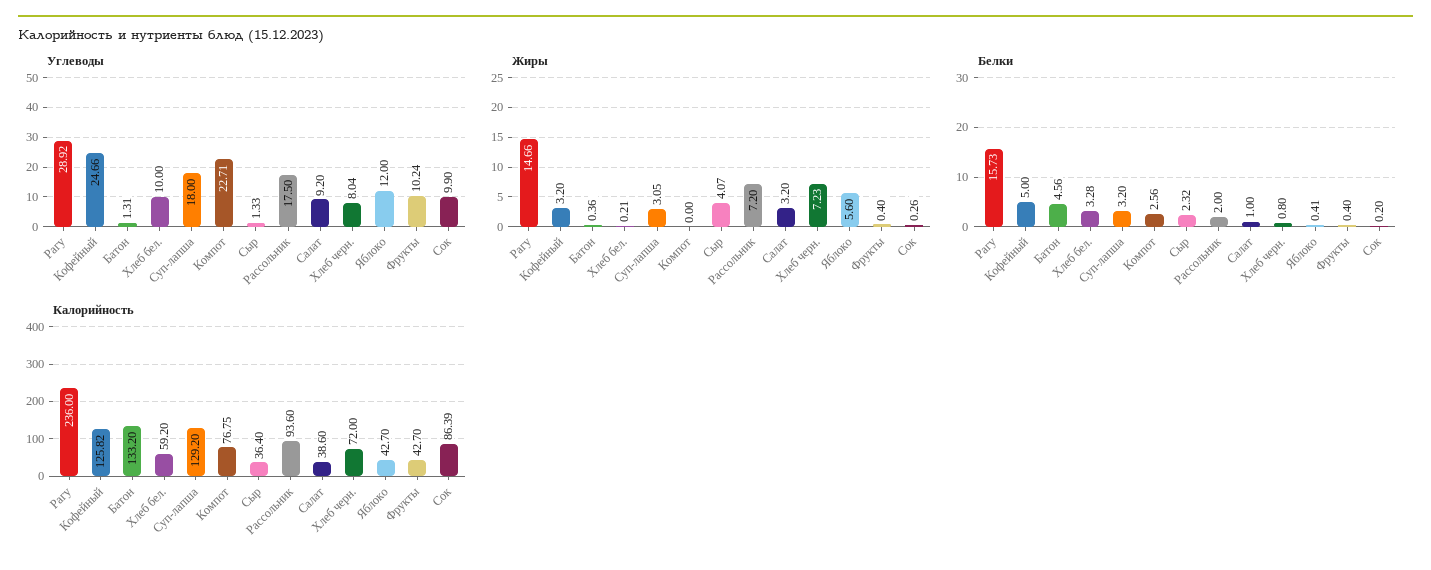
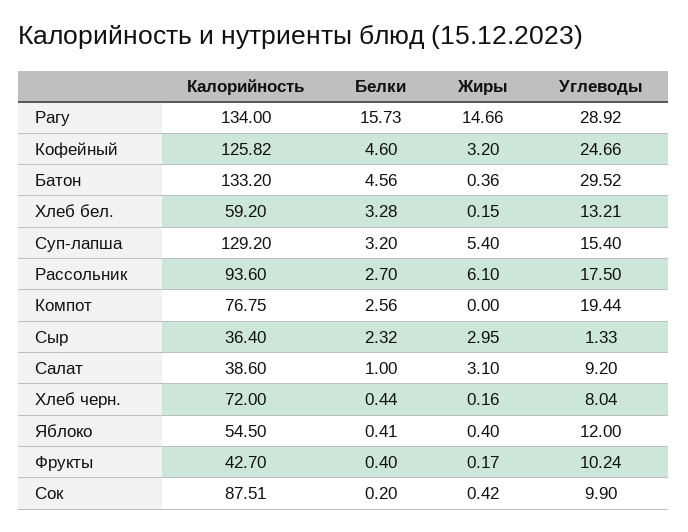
  {
    "Углеводы": {
      "Рагу": 28.92,
      "Кофейный": 24.66,
-     "Батон": 1.31,
+     "Батон": 29.52,
-     "Хлеб бел.": 10,
+     "Хлеб бел.": 13.21,
-     "Суп-лапша": 18,
+     "Суп-лапша": 15.4,
-     "Компот": 22.71,
+     "Компот": 19.44,
      "Сыр": 1.33,
      "Рассольник": 17.5,
      "Салат": 9.2,
      "Хлеб черн.": 8.04,
      "Яблоко": 12,
      "Фрукты": 10.24,
      "Сок": 9.9
    },
    "Жиры": {
      "Рагу": 14.66,
      "Кофейный": 3.2,
      "Батон": 0.36,
-     "Хлеб бел.": 0.21,
+     "Хлеб бел.": 0.15,
-     "Суп-лапша": 3.05,
+     "Суп-лапша": 5.4,
      "Компот": 0,
-     "Сыр": 4.07,
+     "Сыр": 2.95,
-     "Рассольник": 7.2,
+     "Рассольник": 6.1,
-     "Салат": 3.2,
+     "Салат": 3.1,
-     "Хлеб черн.": 7.23,
+     "Хлеб черн.": 0.16,
-     "Яблоко": 5.6,
+     "Яблоко": 0.4,
-     "Фрукты": 0.4,
+     "Фрукты": 0.17,
-     "Сок": 0.26
+     "Сок": 0.42
    },
    "Белки": {
      "Рагу": 15.73,
-     "Кофейный": 5,
+     "Кофейный": 4.6,
      "Батон": 4.56,
      "Хлеб бел.": 3.28,
      "Суп-лапша": 3.2,
      "Компот": 2.56,
      "Сыр": 2.32,
-     "Рассольник": 2,
+     "Рассольник": 2.7,
      "Салат": 1,
-     "Хлеб черн.": 0.8,
+     "Хлеб черн.": 0.44,
      "Яблоко": 0.41,
      "Фрукты": 0.4,
      "Сок": 0.2
    },
    "Калорийность": {
-     "Рагу": 236,
+     "Рагу": 134,
      "Кофейный": 125.82,
      "Батон": 133.2,
      "Хлеб бел.": 59.2,
      "Суп-лапша": 129.2,
      "Компот": 76.75,
      "Сыр": 36.4,
      "Рассольник": 93.6,
      "Салат": 38.6,
      "Хлеб черн.": 72,
-     "Яблоко": 42.7,
+     "Яблоко": 54.5,
      "Фрукты": 42.7,
-     "Сок": 86.39
+     "Сок": 87.51
    }
  }

